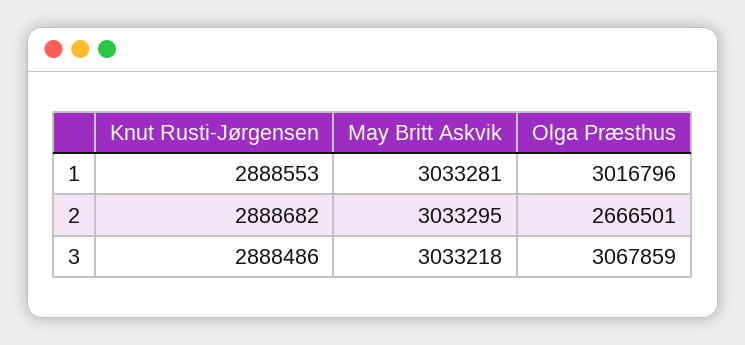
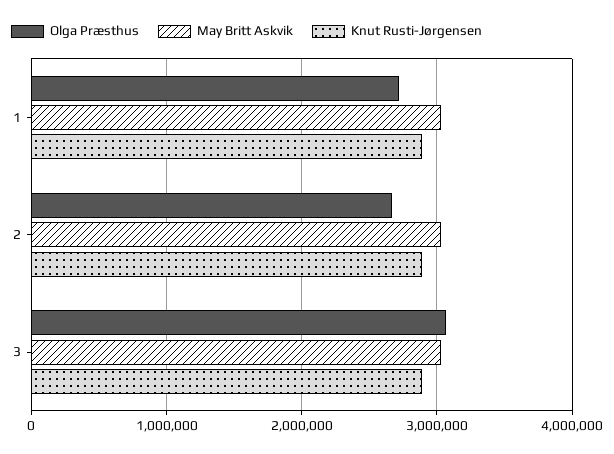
  {
    "Knut Rusti-Jørgensen": {
      "1": 2888553,
      "2": 2888682,
      "3": 2888486
    },
    "May Britt Askvik": {
      "1": 3033281,
      "2": 3033295,
      "3": 3033218
    },
    "Olga Præsthus": {
-     "1": 3016796,
+     "1": 2700000,
      "2": 2666501,
      "3": 3067859
    }
  }

